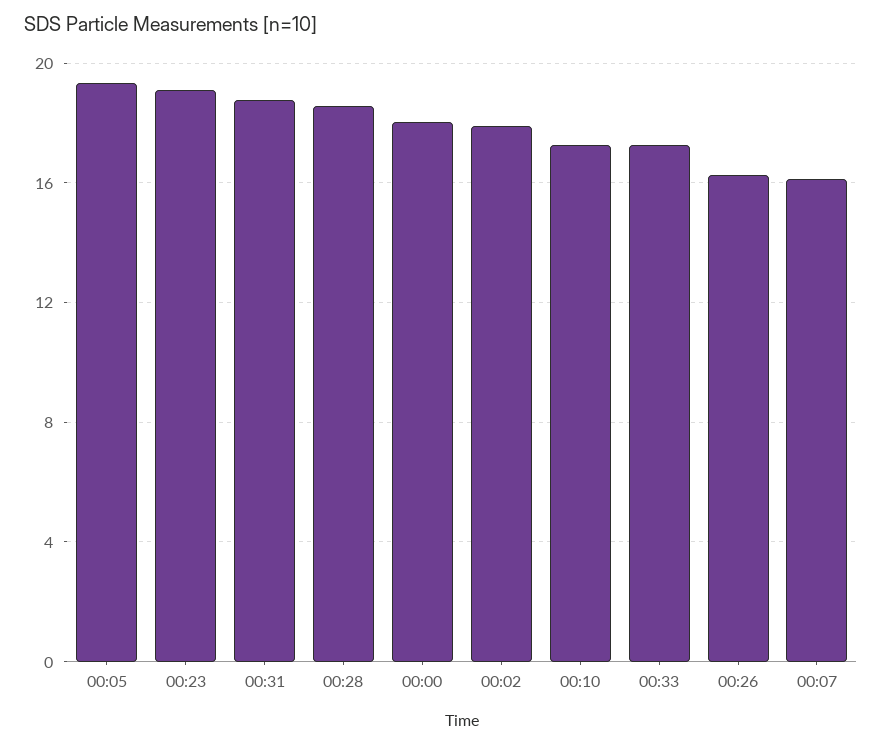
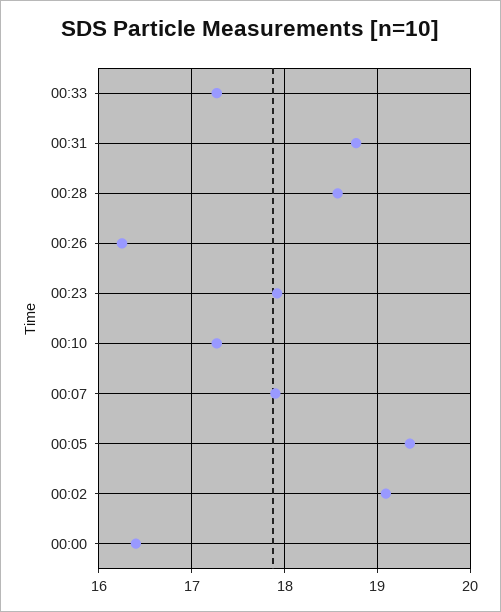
  {
    "00:05": 19.4,
-   "00:23": 19,
+   "00:23": 17.9,
    "00:31": 18.8,
    "00:28": 18.6,
-   "00:00": 18,
+   "00:00": 16.4,
-   "00:02": 18,
+   "00:02": 19.1,
    "00:10": 17.3,
    "00:33": 17.3,
    "00:26": 16.3,
-   "00:07": 16
+   "00:07": 17.9
  }

